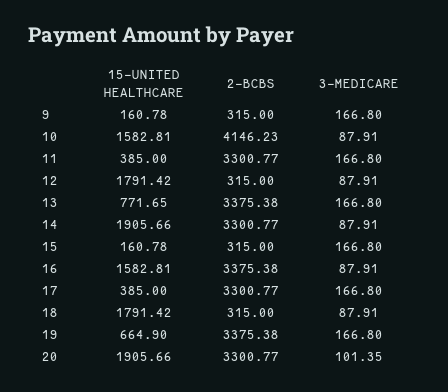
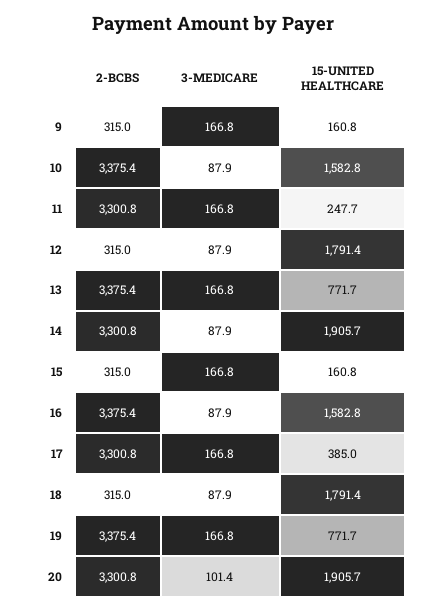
  {
    "15-UNITED HEALTHCARE": {
      "9": 160.78,
      "10": 1582.81,
-     "11": 385,
+     "11": 247.7,
      "12": 1791.42,
      "13": 771.65,
      "14": 1905.66,
      "15": 160.78,
      "16": 1582.81,
      "17": 385,
      "18": 1791.42,
-     "19": 664.9,
+     "19": 771.7,
      "20": 1905.66
    },
    "2-BCBS": {
      "9": 315,
-     "10": 4146.23,
+     "10": 3375.4,
      "11": 3300.77,
      "12": 315,
      "13": 3375.38,
      "14": 3300.77,
      "15": 315,
      "16": 3375.38,
      "17": 3300.77,
      "18": 315,
      "19": 3375.38,
      "20": 3300.77
    },
    "3-MEDICARE": {
      "9": 166.8,
      "10": 87.91,
      "11": 166.8,
      "12": 87.91,
      "13": 166.8,
      "14": 87.91,
      "15": 166.8,
      "16": 87.91,
      "17": 166.8,
      "18": 87.91,
      "19": 166.8,
      "20": 101.35
    }
  }

